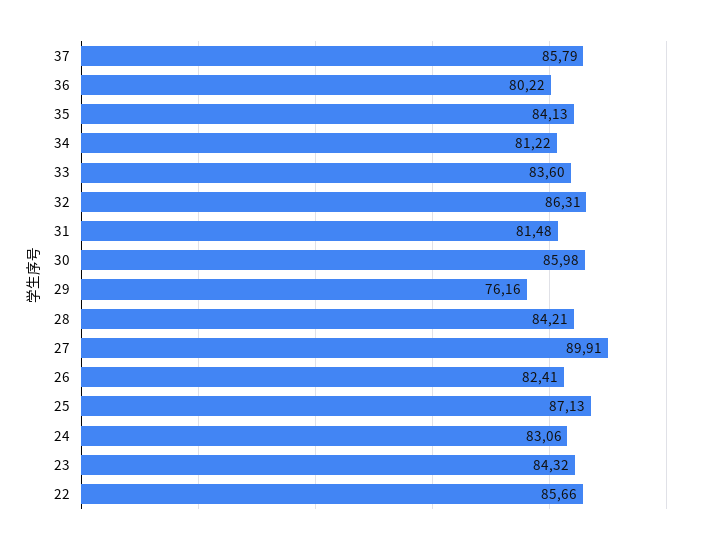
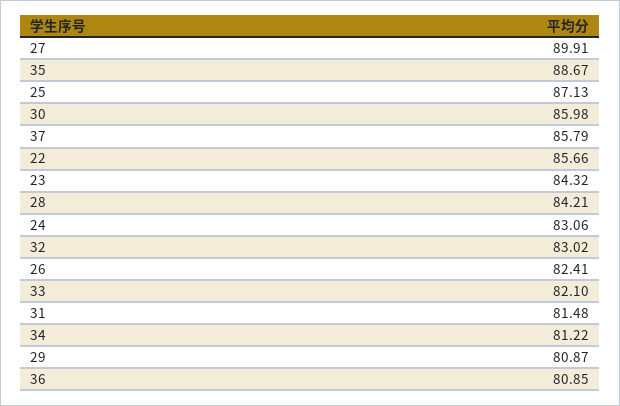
  {
    "37": 85.79,
-   "36": 80.22,
+   "36": 80.85,
-   "35": 84.13,
+   "35": 88.67,
    "34": 81.22,
-   "33": 83.6,
+   "33": 82.1,
-   "32": 86.31,
+   "32": 83.02,
    "31": 81.48,
    "30": 85.98,
-   "29": 76.16,
+   "29": 80.87,
    "28": 84.21,
    "27": 89.91,
    "26": 82.41,
    "25": 87.13,
    "24": 83.06,
    "23": 84.32,
    "22": 85.66
  }

